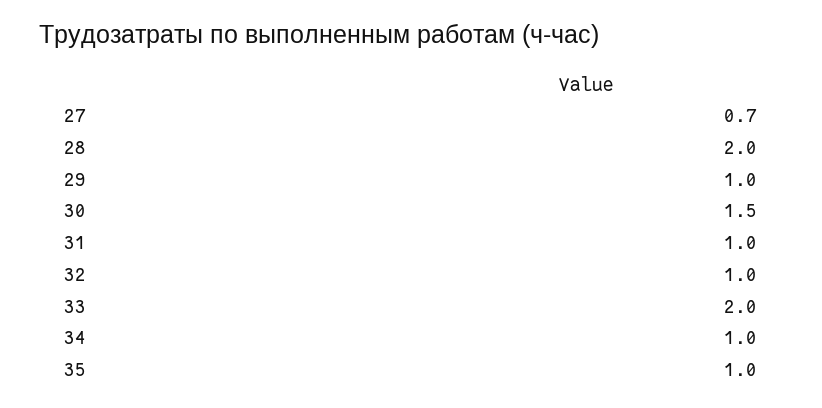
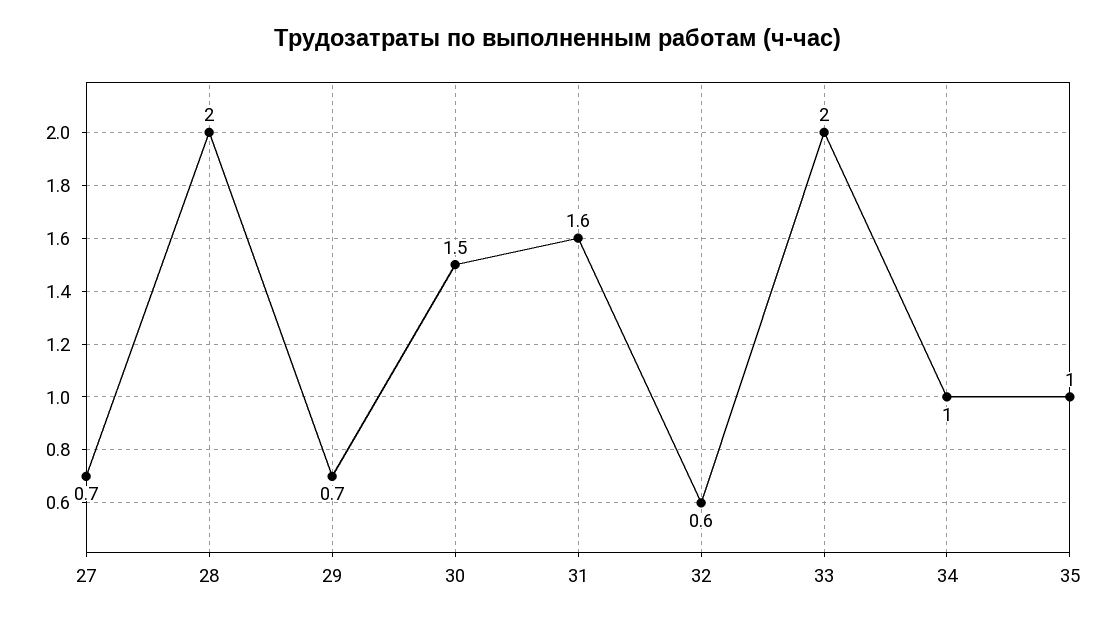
  {
    "27": 0.7,
    "28": 2,
-   "29": 1,
+   "29": 0.7,
    "30": 1.5,
-   "31": 1,
+   "31": 1.6,
-   "32": 1,
+   "32": 0.6,
    "33": 2,
    "34": 1,
    "35": 1
  }

